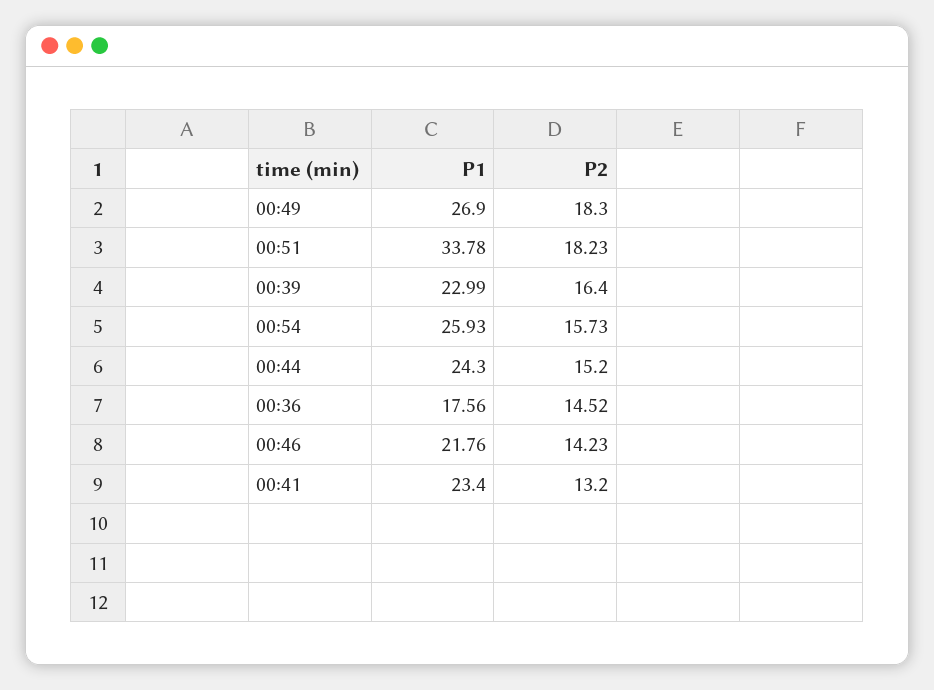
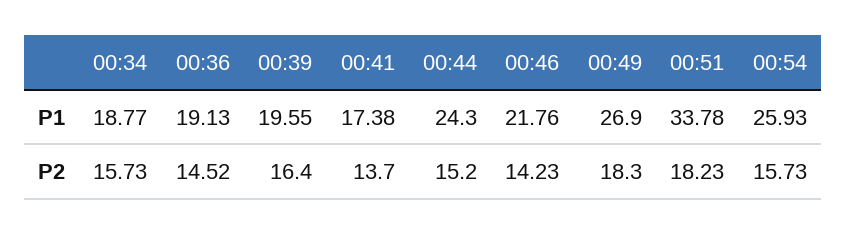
  {
    "P1": {
      "00:49": 26.9,
      "00:51": 33.78,
-     "00:39": 22.99,
+     "00:39": 19.55,
      "00:54": 25.93,
      "00:44": 24.3,
-     "00:36": 17.56,
+     "00:36": 19.13,
      "00:46": 21.76,
-     "00:41": 23.4
+     "00:41": 17.38,
+     "00:34": 18.77
    },
    "P2": {
      "00:49": 18.3,
      "00:51": 18.23,
      "00:39": 16.4,
      "00:54": 15.73,
      "00:44": 15.2,
      "00:36": 14.52,
      "00:46": 14.23,
-     "00:41": 13.2
+     "00:41": 13.7,
+     "00:34": 15.73
    }
  }

